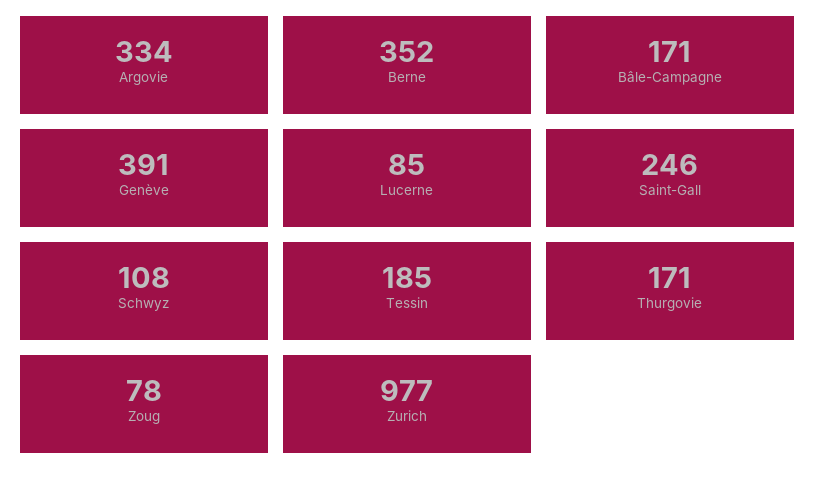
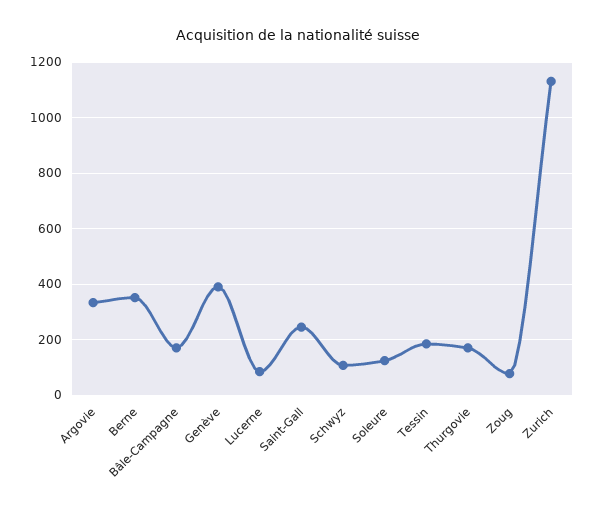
  {
    "Argovie": 334,
    "Berne": 352,
    "Bâle-Campagne": 171,
    "Genève": 391,
    "Lucerne": 85,
    "Saint-Gall": 246,
    "Schwyz": 108,
    "Tessin": 185,
    "Thurgovie": 171,
    "Zoug": 78,
-   "Zurich": 977
+   "Zurich": 1125,
+   "Soleure": 125
  }

